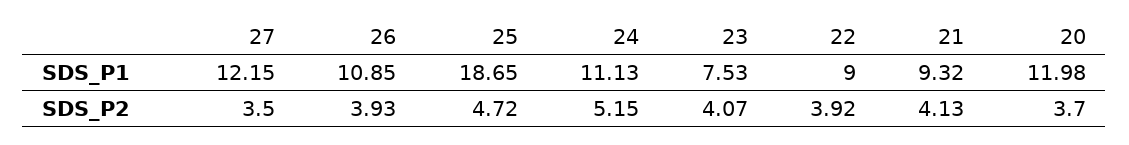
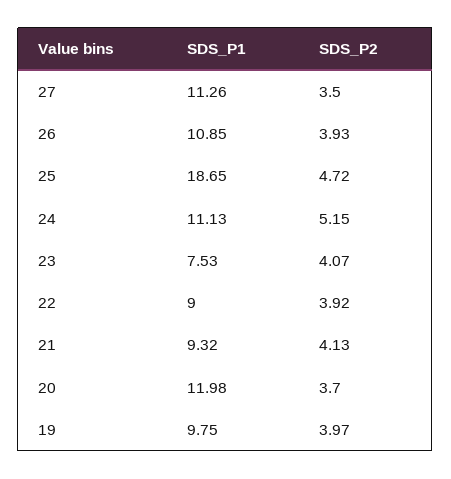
  {
    "27": {
-     "SDS_P1": 12.15,
+     "SDS_P1": 11.26,
      "SDS_P2": 3.5
    },
    "26": {
      "SDS_P1": 10.85,
      "SDS_P2": 3.93
    },
    "25": {
      "SDS_P1": 18.65,
      "SDS_P2": 4.72
    },
    "24": {
      "SDS_P1": 11.13,
      "SDS_P2": 5.15
    },
    "23": {
      "SDS_P1": 7.53,
      "SDS_P2": 4.07
    },
    "22": {
      "SDS_P1": 9,
      "SDS_P2": 3.92
    },
    "21": {
      "SDS_P1": 9.32,
      "SDS_P2": 4.13
    },
    "20": {
      "SDS_P1": 11.98,
      "SDS_P2": 3.7
-   }
+   },
+   "19": {
+     "SDS_P1": 9.75,
+     "SDS_P2": 3.97
+   }
  }

